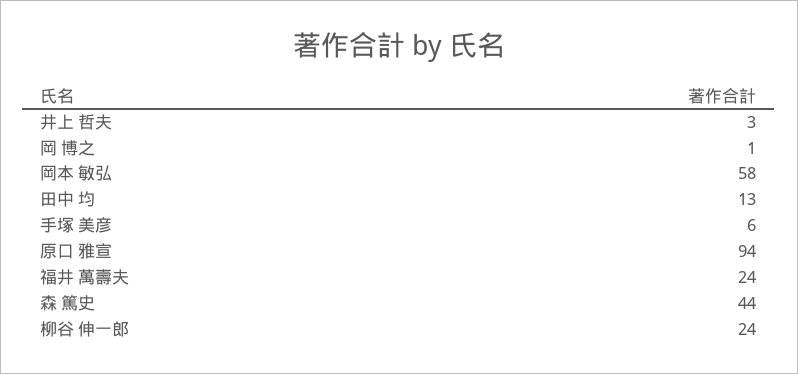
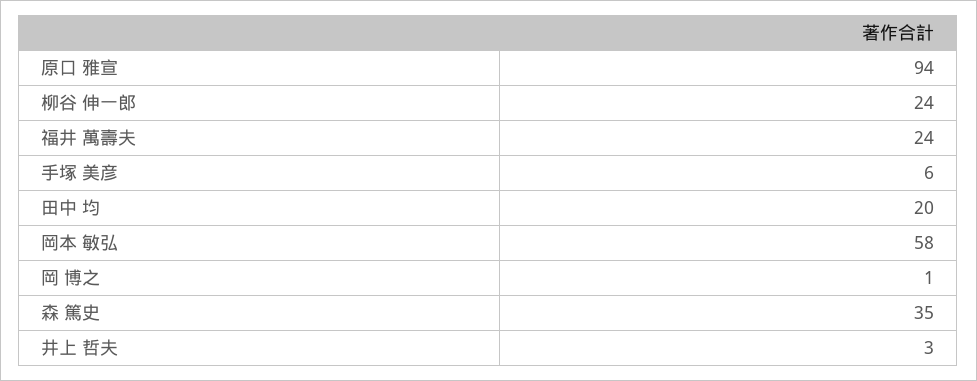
  {
    "井上 哲夫": 3,
    "岡 博之": 1,
    "岡本 敏弘": 58,
-   "田中 均": 13,
+   "田中 均": 20,
    "手塚 美彦": 6,
    "原口 雅宣": 94,
    "福井 萬壽夫": 24,
-   "森 篤史": 44,
+   "森 篤史": 35,
    "柳谷 伸一郎": 24
  }

